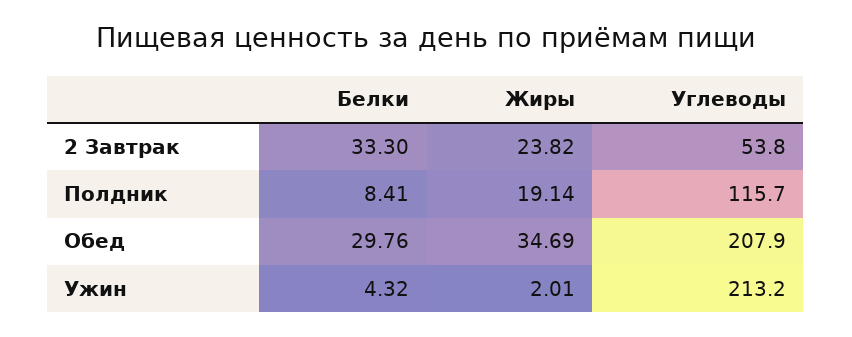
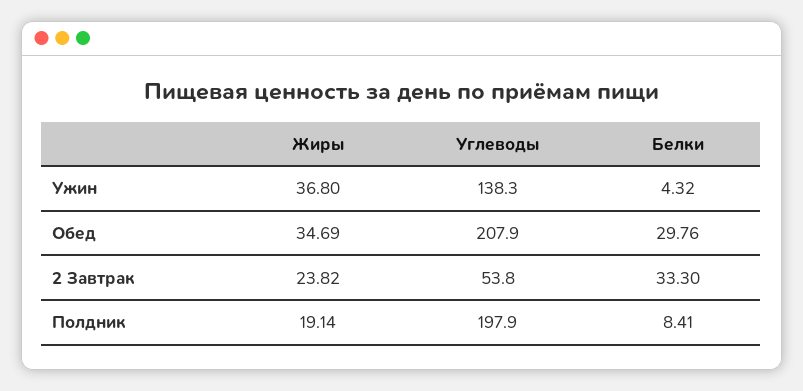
  {
    "Белки": {
      "2 Завтрак": 33.3,
      "Полдник": 8.41,
      "Обед": 29.76,
      "Ужин": 4.32
    },
    "Жиры": {
      "2 Завтрак": 23.82,
      "Полдник": 19.14,
      "Обед": 34.69,
-     "Ужин": 2.01
+     "Ужин": 36.8
    },
    "Углеводы": {
      "2 Завтрак": 53.8,
-     "Полдник": 115.7,
+     "Полдник": 197.9,
      "Обед": 207.9,
-     "Ужин": 213.2
+     "Ужин": 138.3
    }
  }

